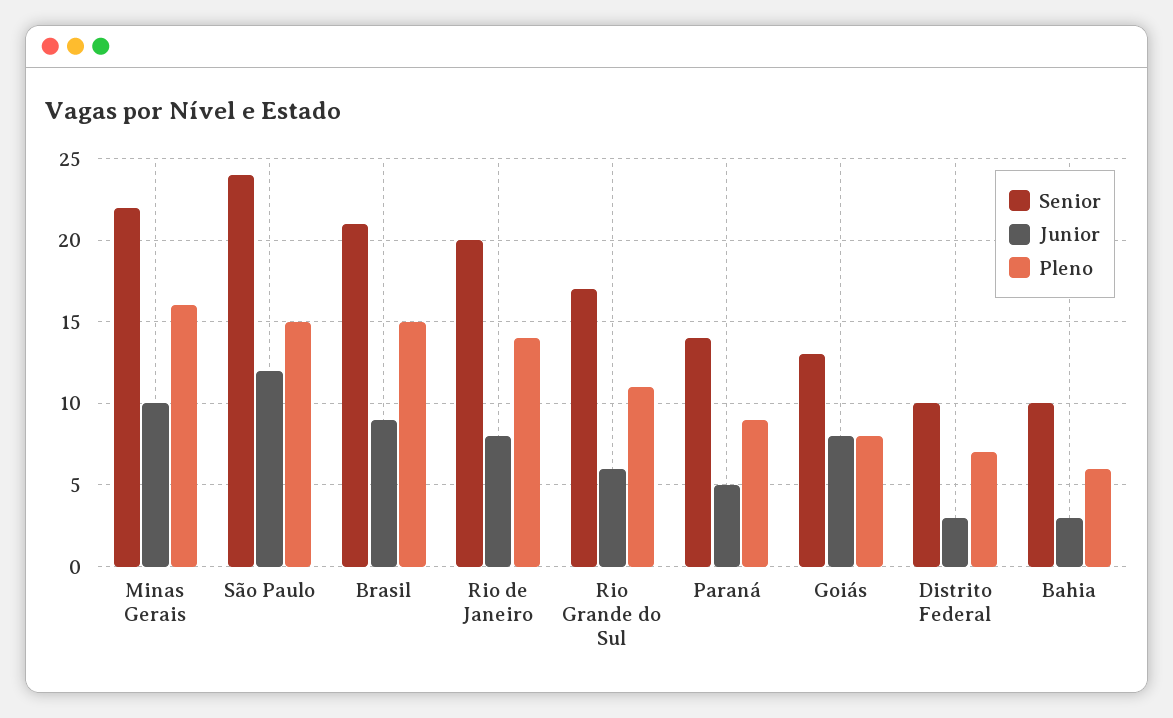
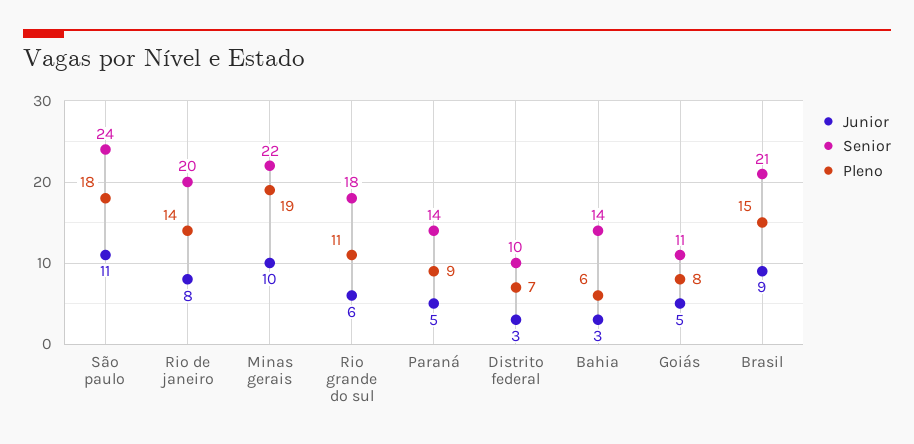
  {
    "Senior": {
      "Minas Gerais": 22,
      "São Paulo": 24,
      "Brasil": 21,
      "Rio de Janeiro": 20,
-     "Rio Grande do Sul": 17,
+     "Rio Grande do Sul": 18,
      "Paraná": 14,
-     "Goiás": 13,
+     "Goiás": 11,
      "Distrito Federal": 10,
-     "Bahia": 10
+     "Bahia": 14
    },
    "Junior": {
      "Minas Gerais": 10,
-     "São Paulo": 12,
+     "São Paulo": 11,
      "Brasil": 9,
      "Rio de Janeiro": 8,
      "Rio Grande do Sul": 6,
      "Paraná": 5,
-     "Goiás": 8,
+     "Goiás": 5,
      "Distrito Federal": 3,
      "Bahia": 3
    },
    "Pleno": {
-     "Minas Gerais": 16,
+     "Minas Gerais": 19,
-     "São Paulo": 15,
+     "São Paulo": 18,
      "Brasil": 15,
      "Rio de Janeiro": 14,
      "Rio Grande do Sul": 11,
      "Paraná": 9,
      "Goiás": 8,
      "Distrito Federal": 7,
      "Bahia": 6
    }
  }

